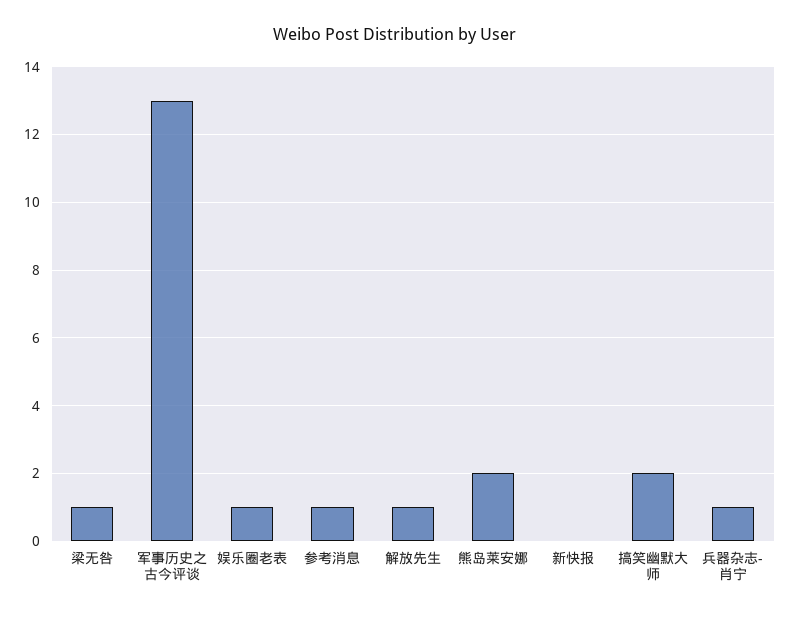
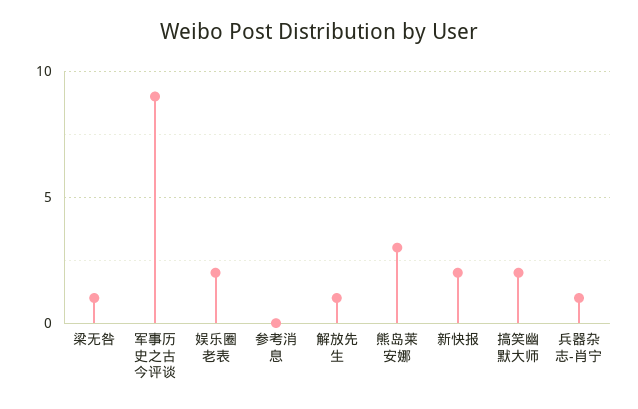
  {
    "梁无咎": 1,
-   "军事历史之古今评谈": 13,
+   "军事历史之古今评谈": 9,
-   "娱乐圈老表": 1,
+   "娱乐圈老表": 2,
-   "参考消息": 1,
+   "参考消息": 0,
    "解放先生": 1,
-   "熊岛莱安娜": 2,
+   "熊岛莱安娜": 3,
-   "新快报": 0,
+   "新快报": 2,
    "搞笑幽默大师": 2,
    "兵器杂志-肖宁": 1
  }

